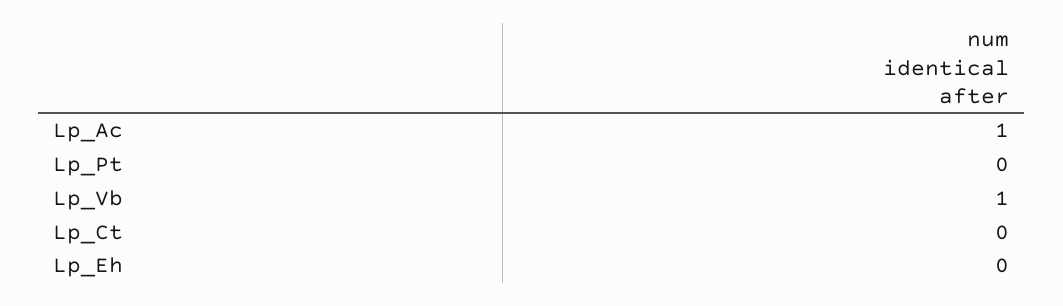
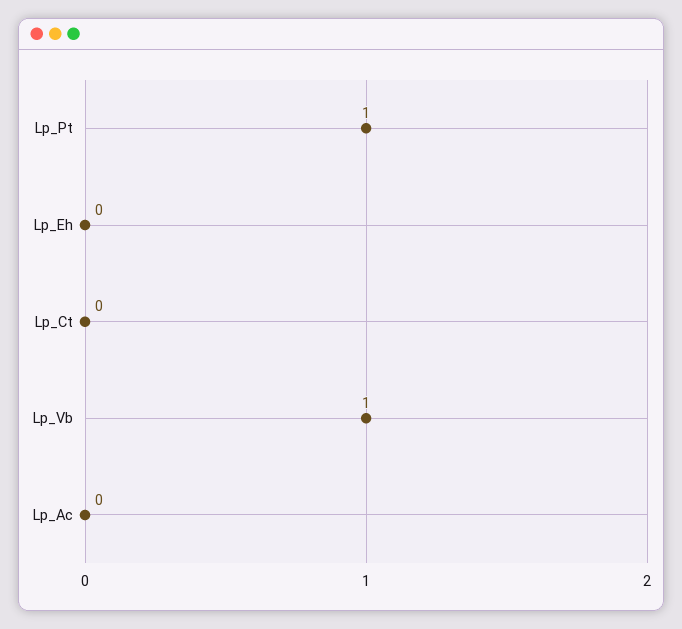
  {
-   "Lp_Ac": 1,
+   "Lp_Ac": 0,
-   "Lp_Pt": 0,
+   "Lp_Pt": 1,
    "Lp_Vb": 1,
    "Lp_Ct": 0,
    "Lp_Eh": 0
  }

